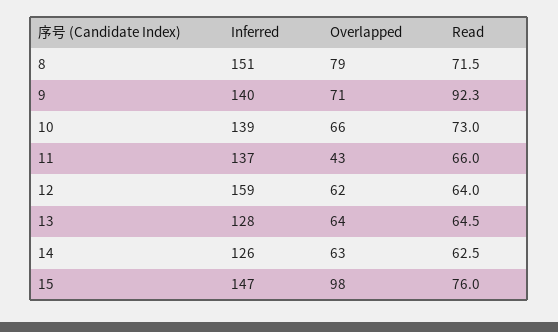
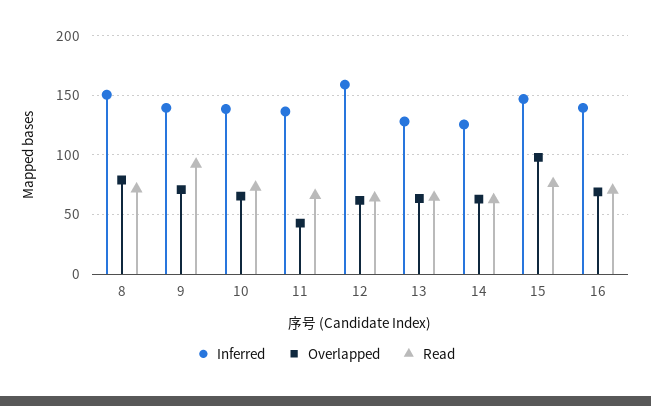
  {
    "Inferred": {
      "8": 151,
      "9": 140,
      "10": 139,
      "11": 137,
      "12": 159,
      "13": 128,
      "14": 126,
-     "15": 147
+     "15": 147,
+     "16": 140
    },
    "Overlapped": {
      "8": 79,
      "9": 71,
      "10": 66,
      "11": 43,
      "12": 62,
      "13": 64,
      "14": 63,
-     "15": 98
+     "15": 98,
+     "16": 70
    },
    "Read": {
      "8": 71.5,
      "9": 92.3,
      "10": 73,
      "11": 66,
      "12": 64,
      "13": 64.5,
      "14": 62.5,
-     "15": 76
+     "15": 76,
+     "16": 70
    }
  }

